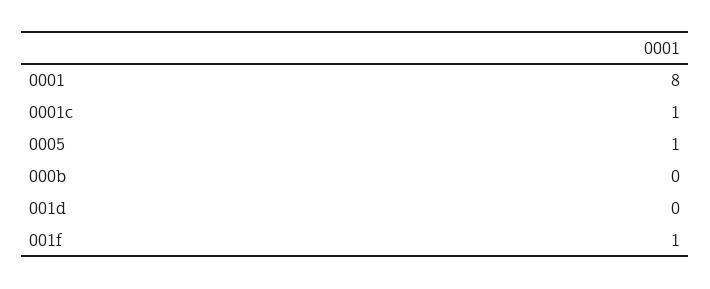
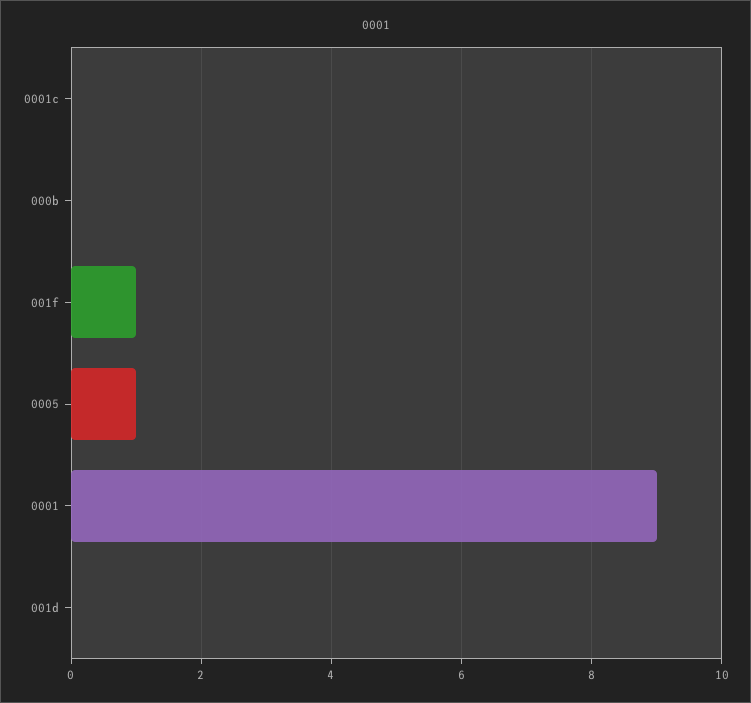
  {
-   "0001": 8,
+   "0001": 9,
-   "0001c": 1,
+   "0001c": 0,
    "0005": 1,
    "000b": 0,
    "001d": 0,
    "001f": 1
  }

